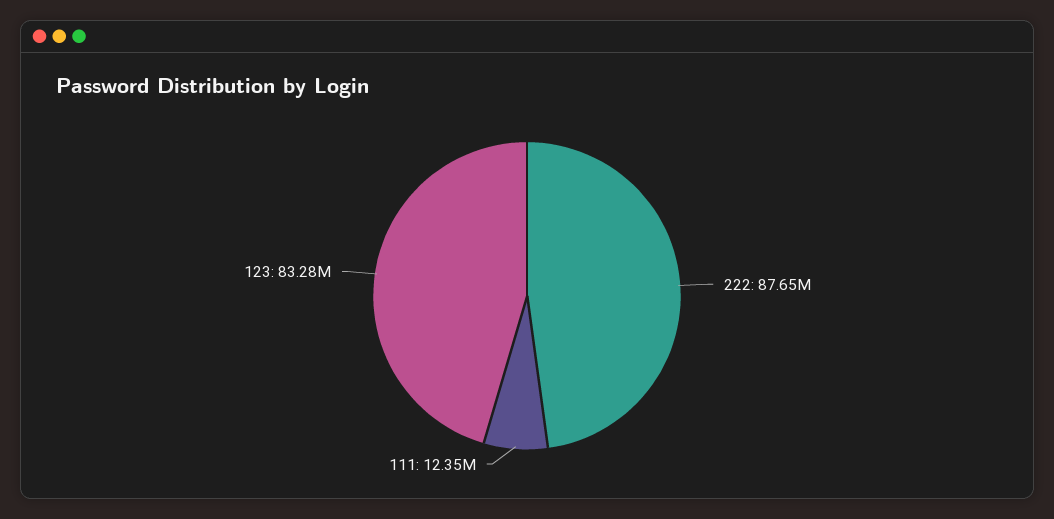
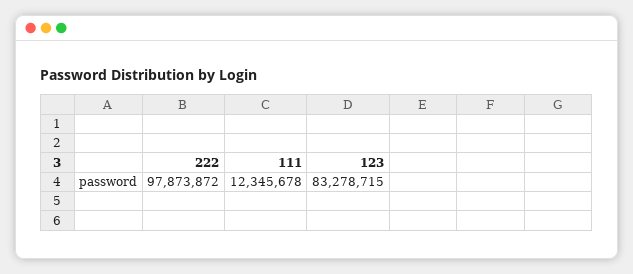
  {
-   "222": 87650000,
+   "222": 97873872,
    "111": 12345678,
    "123": 83278715
  }

